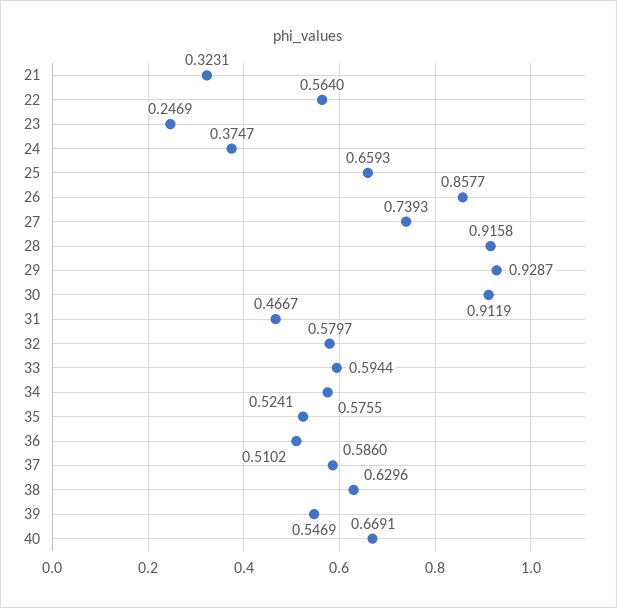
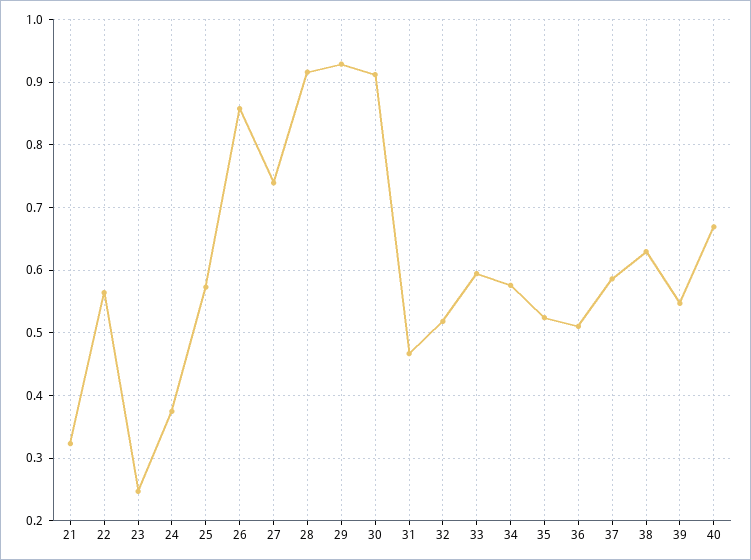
  {
    "21": 0.3231,
    "22": 0.564,
    "23": 0.2469,
    "24": 0.3747,
-   "25": 0.6593,
+   "25": 0.57,
    "26": 0.8577,
    "27": 0.7393,
    "28": 0.9158,
    "29": 0.9287,
    "30": 0.9119,
    "31": 0.4667,
-   "32": 0.5797,
+   "32": 0.52,
    "33": 0.5944,
    "34": 0.5755,
    "35": 0.5241,
    "36": 0.5102,
    "37": 0.586,
    "38": 0.6296,
    "39": 0.5469,
    "40": 0.6691
  }

